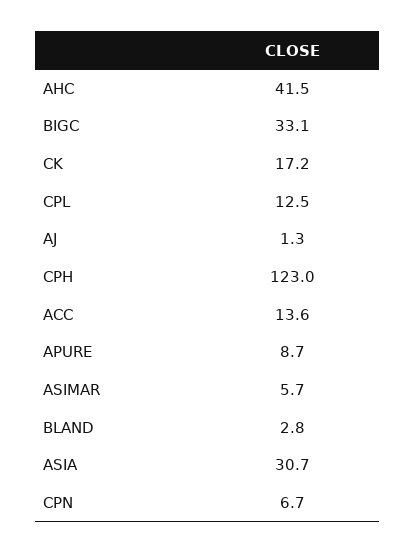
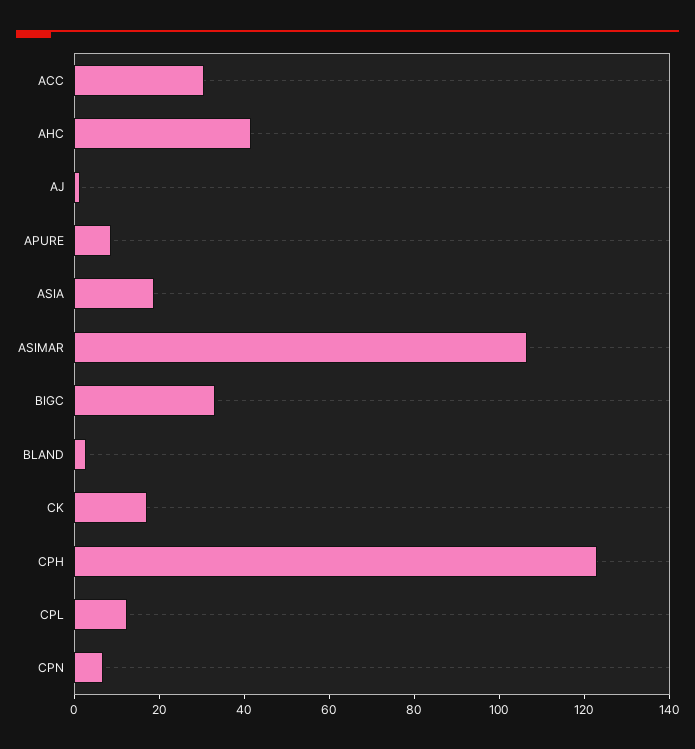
  {
    "AHC": 41.5,
    "BIGC": 33.1,
    "CK": 17.2,
    "CPL": 12.5,
    "AJ": 1.3,
    "CPH": 123,
-   "ACC": 13.6,
+   "ACC": 30,
    "APURE": 8.7,
-   "ASIMAR": 5.7,
+   "ASIMAR": 105,
    "BLAND": 2.8,
-   "ASIA": 30.7,
+   "ASIA": 20,
    "CPN": 6.7
  }

